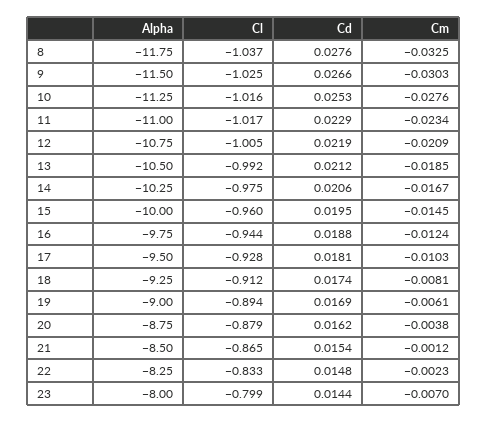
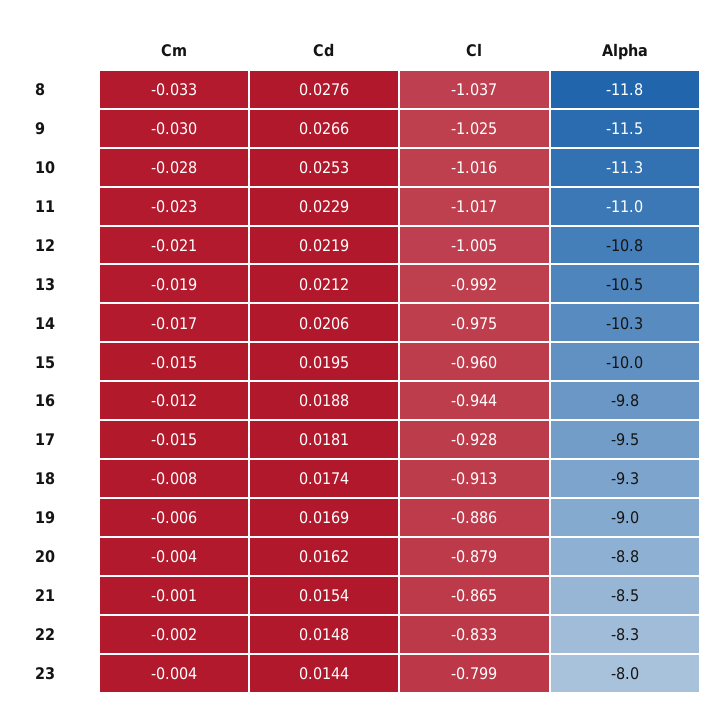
  {
    "Alpha": {
      "8": -11.75,
      "9": -11.5,
      "10": -11.25,
      "11": -11,
      "12": -10.75,
      "13": -10.5,
      "14": -10.25,
      "15": -10,
      "16": -9.75,
      "17": -9.5,
      "18": -9.25,
      "19": -9,
      "20": -8.75,
      "21": -8.5,
      "22": -8.25,
      "23": -8
    },
    "Cl": {
      "8": -1.037,
      "9": -1.025,
      "10": -1.016,
      "11": -1.017,
      "12": -1.005,
      "13": -0.992,
      "14": -0.975,
      "15": -0.96,
      "16": -0.944,
      "17": -0.928,
-     "18": -0.912,
+     "18": -0.913,
-     "19": -0.894,
+     "19": -0.886,
      "20": -0.879,
      "21": -0.865,
      "22": -0.833,
      "23": -0.799
    },
    "Cd": {
      "8": 0.0276,
      "9": 0.0266,
      "10": 0.0253,
      "11": 0.0229,
      "12": 0.0219,
      "13": 0.0212,
      "14": 0.0206,
      "15": 0.0195,
      "16": 0.0188,
      "17": 0.0181,
      "18": 0.0174,
      "19": 0.0169,
      "20": 0.0162,
      "21": 0.0154,
      "22": 0.0148,
      "23": 0.0144
    },
    "Cm": {
      "8": -0.0325,
      "9": -0.0303,
      "10": -0.0276,
      "11": -0.0234,
      "12": -0.0209,
      "13": -0.0185,
      "14": -0.0167,
      "15": -0.0145,
      "16": -0.0124,
-     "17": -0.0103,
+     "17": -0.015,
      "18": -0.0081,
      "19": -0.0061,
      "20": -0.0038,
      "21": -0.0012,
      "22": -0.0023,
-     "23": -0.007
+     "23": -0.004
    }
  }

